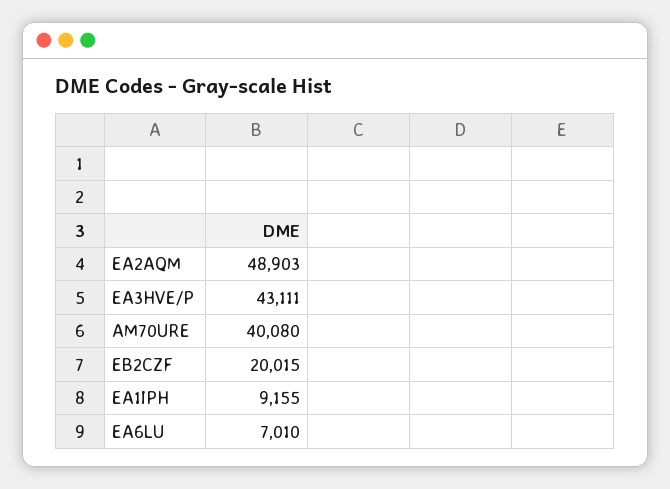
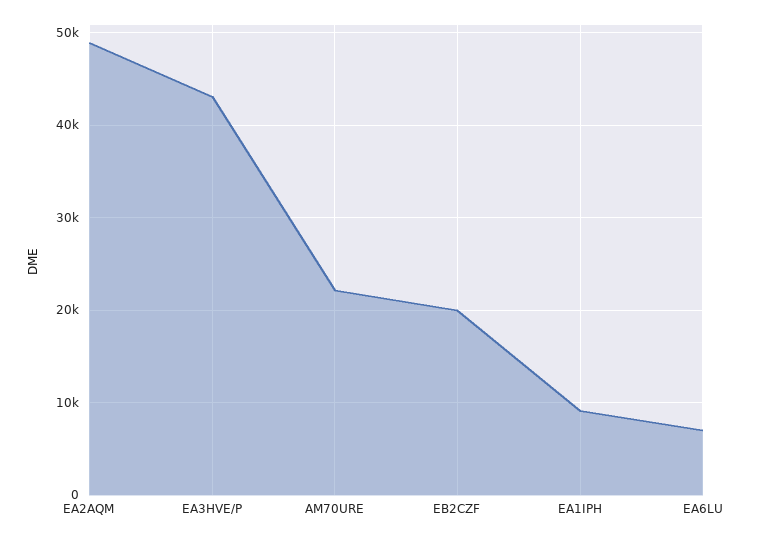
  {
    "EA2AQM": 48903,
    "EA3HVE/P": 43111,
-   "AM70URE": 40080,
+   "AM70URE": 22000,
    "EB2CZF": 20015,
    "EA1IPH": 9155,
    "EA6LU": 7010
  }

